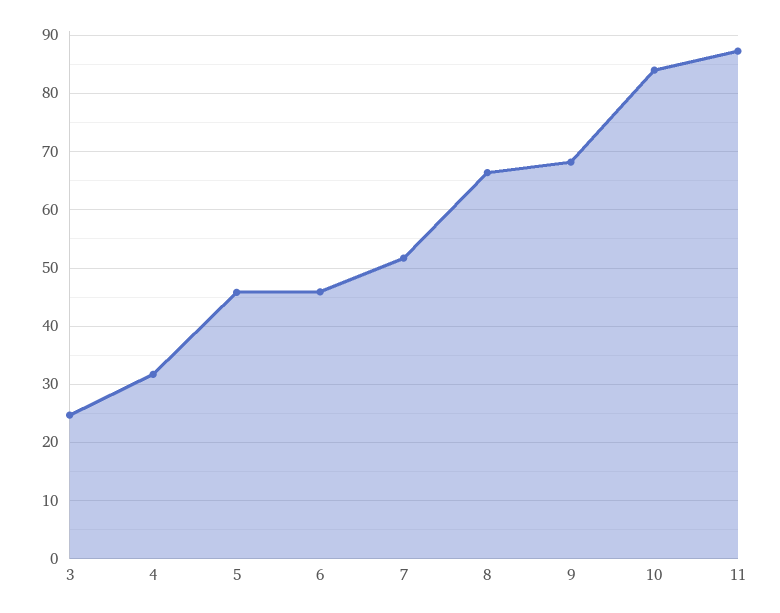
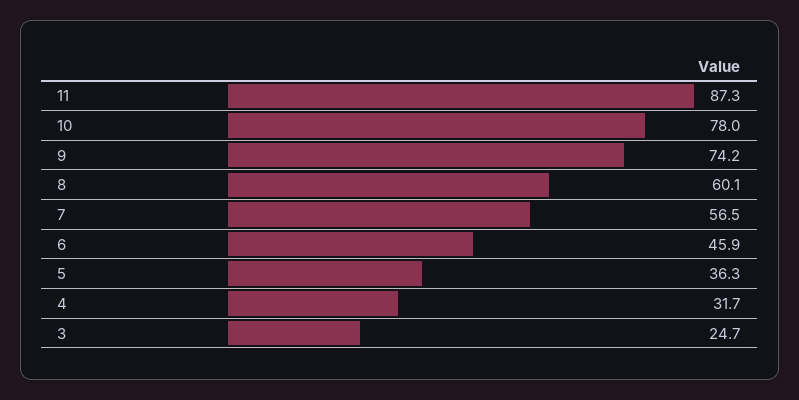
  {
    "3": 24.7,
    "4": 31.7,
-   "5": 46,
+   "5": 36.3,
    "6": 45.9,
-   "7": 52,
+   "7": 56.5,
-   "8": 66,
+   "8": 60.1,
-   "9": 68,
+   "9": 74.2,
-   "10": 84,
+   "10": 78,
    "11": 87.3
  }

